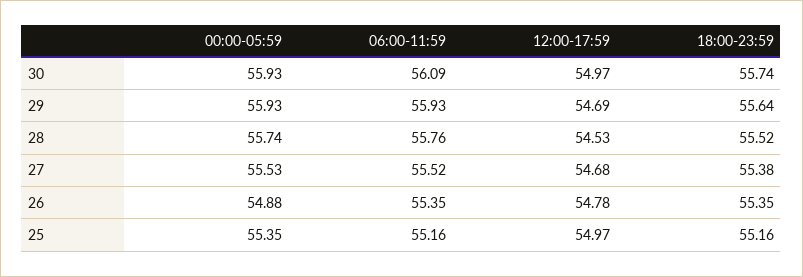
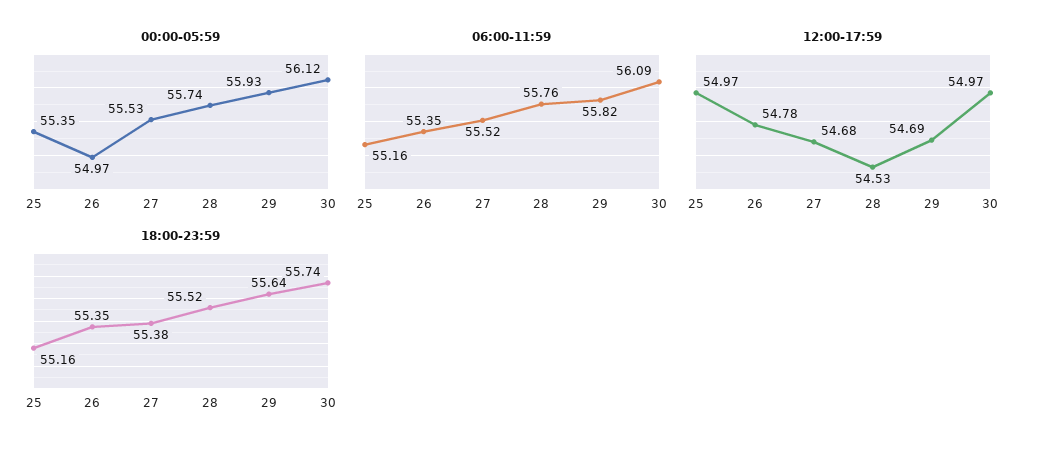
  {
    "00:00-05:59": {
-     "30": 55.93,
+     "30": 56.12,
      "29": 55.93,
      "28": 55.74,
      "27": 55.53,
-     "26": 54.88,
+     "26": 54.97,
      "25": 55.35
    },
    "06:00-11:59": {
      "30": 56.09,
-     "29": 55.93,
+     "29": 55.82,
      "28": 55.76,
      "27": 55.52,
      "26": 55.35,
      "25": 55.16
    },
    "12:00-17:59": {
      "30": 54.97,
      "29": 54.69,
      "28": 54.53,
      "27": 54.68,
      "26": 54.78,
      "25": 54.97
    },
    "18:00-23:59": {
      "30": 55.74,
      "29": 55.64,
      "28": 55.52,
      "27": 55.38,
      "26": 55.35,
      "25": 55.16
    }
  }

